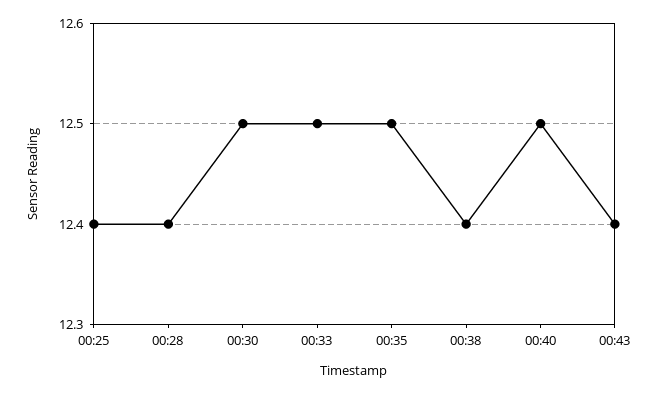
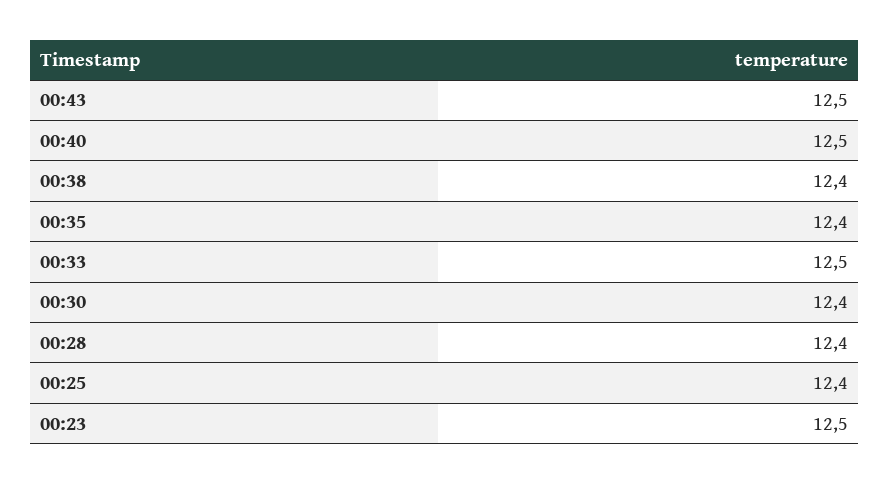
  {
    "00:25": 12.4,
    "00:28": 12.4,
-   "00:30": 12.5,
+   "00:30": 12.4,
    "00:33": 12.5,
-   "00:35": 12.5,
+   "00:35": 12.4,
    "00:38": 12.4,
    "00:40": 12.5,
-   "00:43": 12.4
+   "00:43": 12.5,
+   "00:23": 12.5
  }

